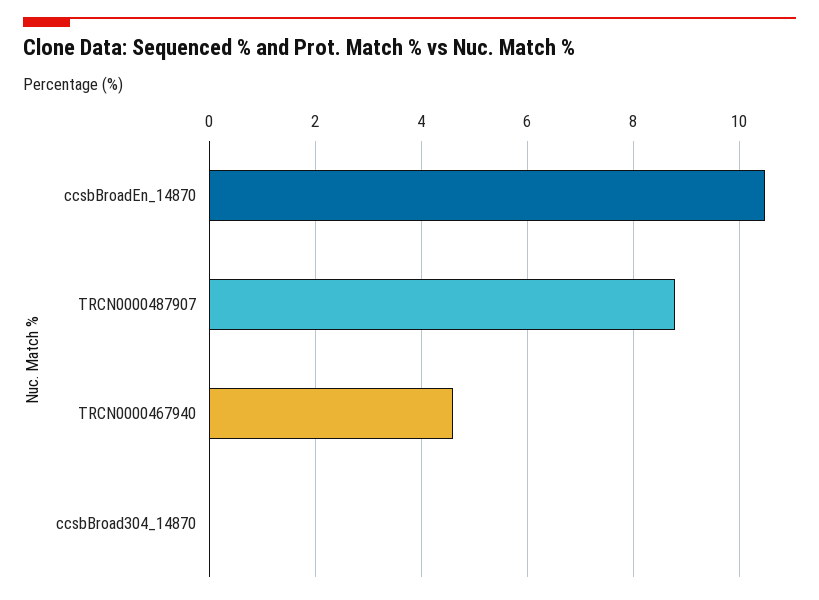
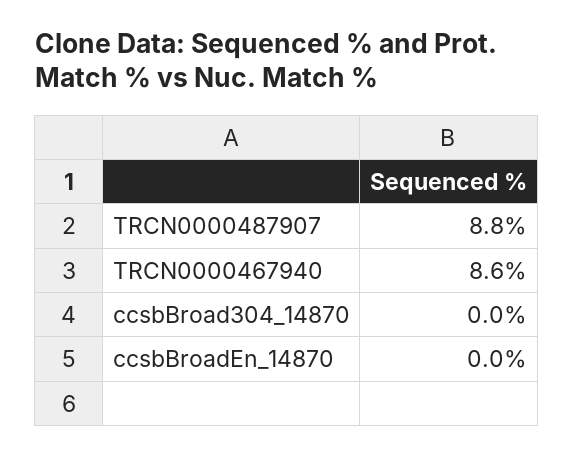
  {
-   "ccsbBroadEn_14870": 10.5,
+   "ccsbBroadEn_14870": 0,
    "TRCN0000487907": 8.8,
-   "TRCN0000467940": 4.5,
+   "TRCN0000467940": 8.6,
    "ccsbBroad304_14870": 0
  }

